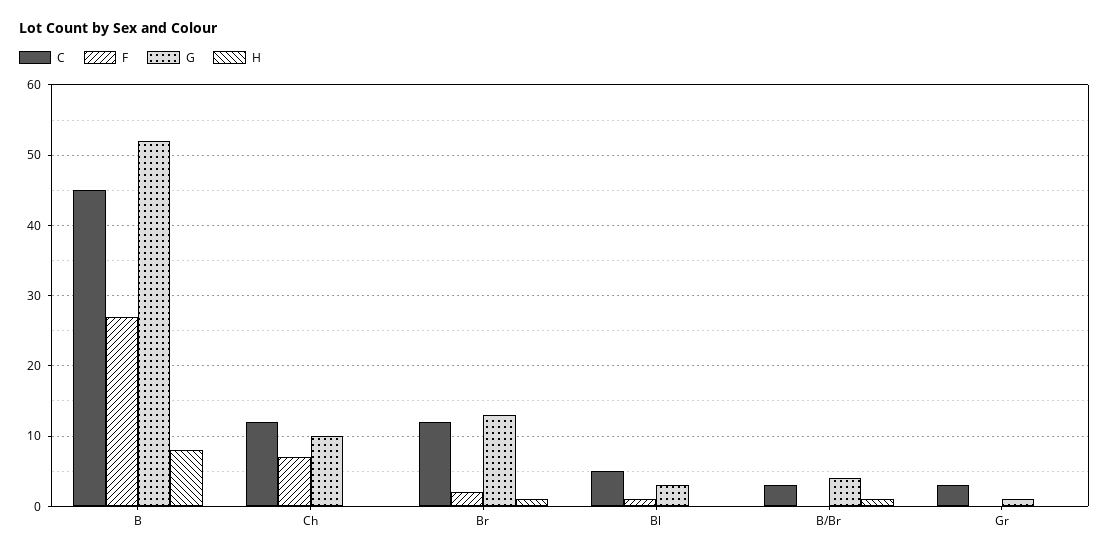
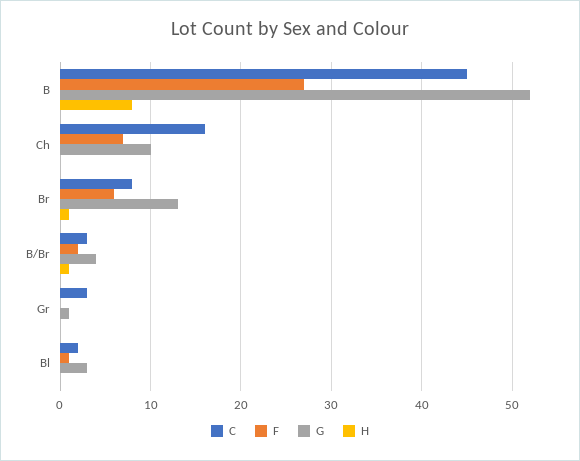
  {
    "C": {
      "B": 45,
-     "Ch": 12,
+     "Ch": 16,
-     "Br": 12,
+     "Br": 8,
-     "Bl": 5,
+     "Bl": 2,
      "B/Br": 3,
      "Gr": 3
    },
    "F": {
      "B": 27,
      "Ch": 7,
-     "Br": 2,
+     "Br": 6,
      "Bl": 1,
-     "B/Br": 0,
+     "B/Br": 2,
      "Gr": 0
    },
    "G": {
      "B": 52,
      "Ch": 10,
      "Br": 13,
      "Bl": 3,
      "B/Br": 4,
      "Gr": 1
    },
    "H": {
      "B": 8,
      "Ch": 0,
      "Br": 1,
      "Bl": 0,
      "B/Br": 1,
      "Gr": 0
    }
  }

